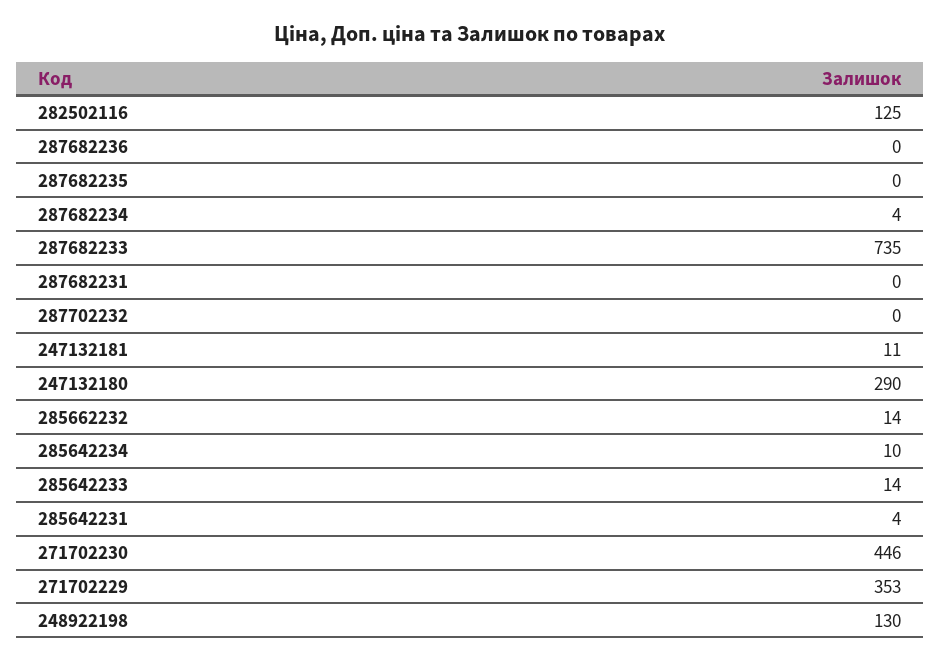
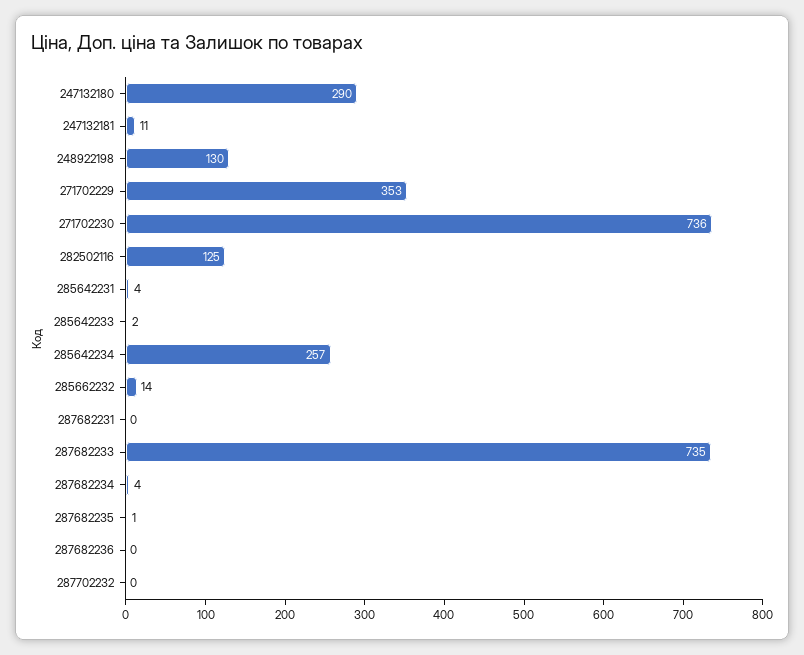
  {
    "282502116": 125,
    "287682236": 0,
-   "287682235": 0,
+   "287682235": 1,
    "287682234": 4,
    "287682233": 735,
    "287682231": 0,
    "287702232": 0,
    "247132181": 11,
    "247132180": 290,
    "285662232": 14,
-   "285642234": 10,
+   "285642234": 257,
-   "285642233": 14,
+   "285642233": 2,
    "285642231": 4,
-   "271702230": 446,
+   "271702230": 736,
    "271702229": 353,
    "248922198": 130
  }

